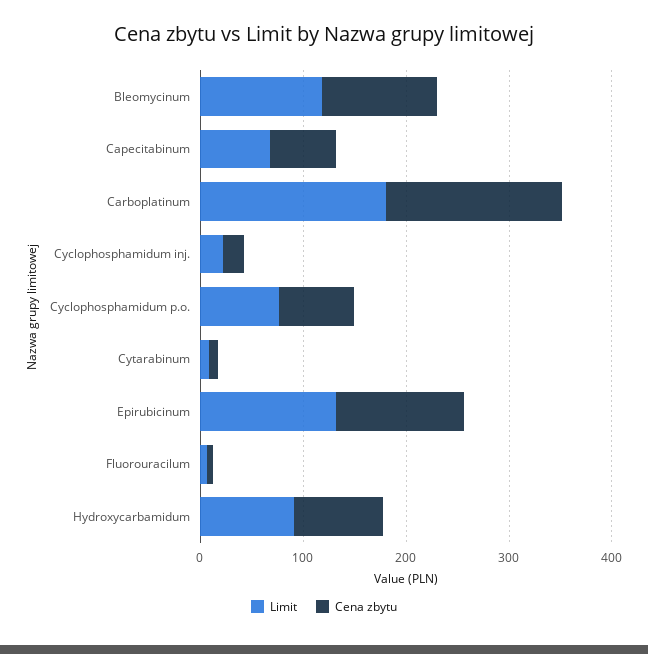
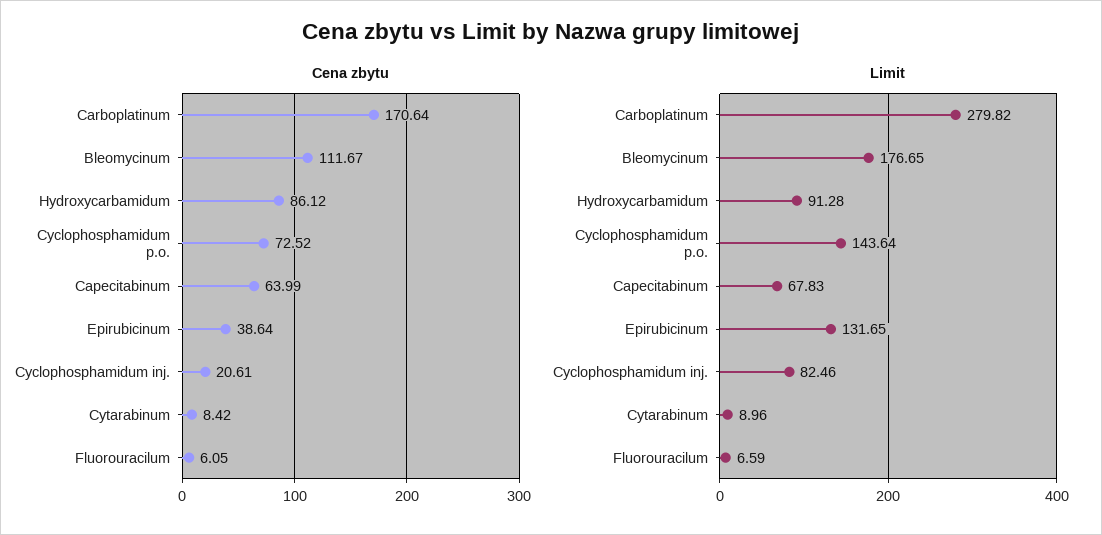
  {
    "Limit": {
-     "Bleomycinum": 120,
+     "Bleomycinum": 176.65,
      "Capecitabinum": 67.83,
-     "Carboplatinum": 180,
+     "Carboplatinum": 279.82,
-     "Cyclophosphamidum inj.": 20,
+     "Cyclophosphamidum inj.": 82.46,
-     "Cyclophosphamidum p.o.": 80,
+     "Cyclophosphamidum p.o.": 143.64,
      "Cytarabinum": 8.96,
      "Epirubicinum": 131.65,
      "Fluorouracilum": 6.59,
      "Hydroxycarbamidum": 91.28
    },
    "Cena zbytu": {
      "Bleomycinum": 111.67,
      "Capecitabinum": 63.99,
      "Carboplatinum": 170.64,
      "Cyclophosphamidum inj.": 20.61,
      "Cyclophosphamidum p.o.": 72.52,
      "Cytarabinum": 8.42,
-     "Epirubicinum": 120,
+     "Epirubicinum": 38.64,
      "Fluorouracilum": 6.05,
      "Hydroxycarbamidum": 86.12
    }
  }

